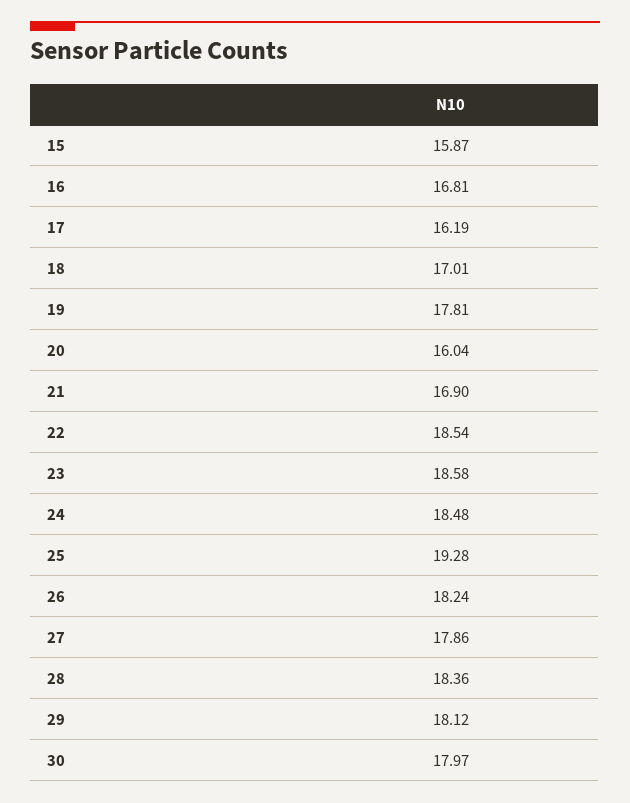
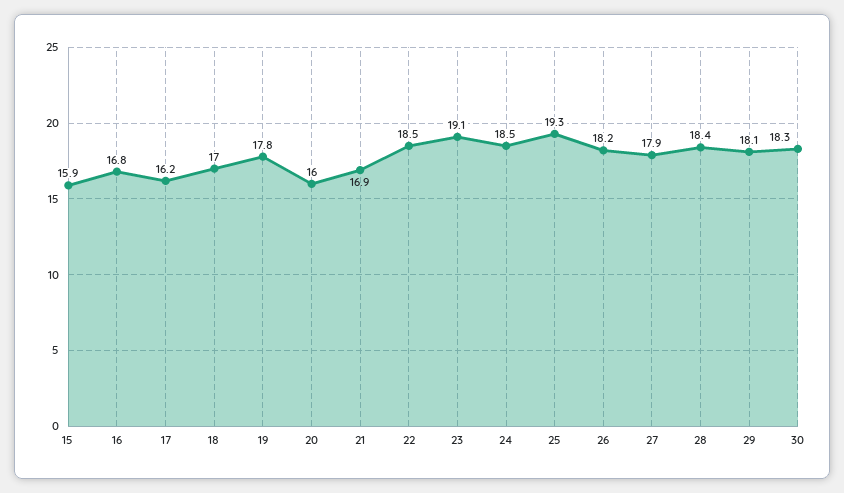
  {
    "15": 15.87,
    "16": 16.81,
    "17": 16.19,
    "18": 17.01,
    "19": 17.81,
    "20": 16.04,
    "21": 16.9,
    "22": 18.54,
-   "23": 18.58,
+   "23": 19.1,
    "24": 18.48,
    "25": 19.28,
    "26": 18.24,
    "27": 17.86,
    "28": 18.36,
    "29": 18.12,
-   "30": 17.97
+   "30": 18.3
  }

